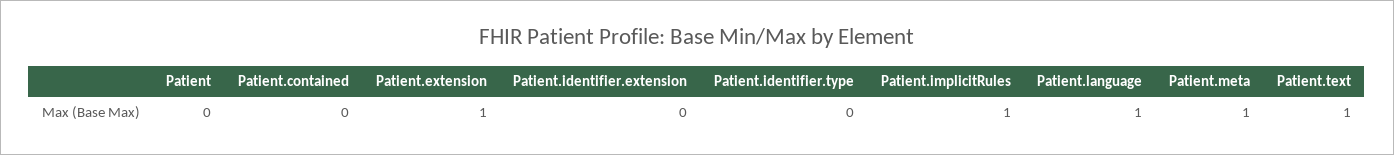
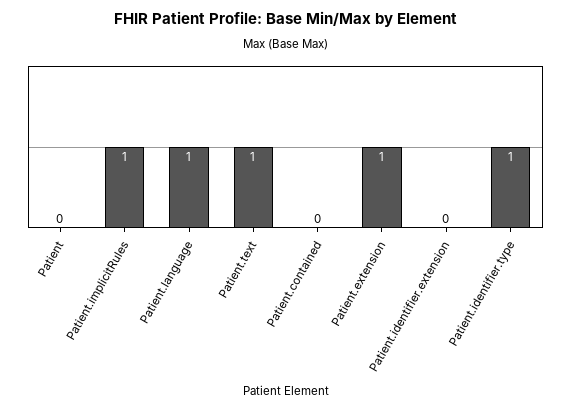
  {
    "Patient": 0,
    "Patient.contained": 0,
    "Patient.extension": 1,
    "Patient.identifier.extension": 0,
-   "Patient.identifier.type": 0,
+   "Patient.identifier.type": 1,
    "Patient.implicitRules": 1,
    "Patient.language": 1,
-   "Patient.meta": 1,
    "Patient.text": 1
  }

